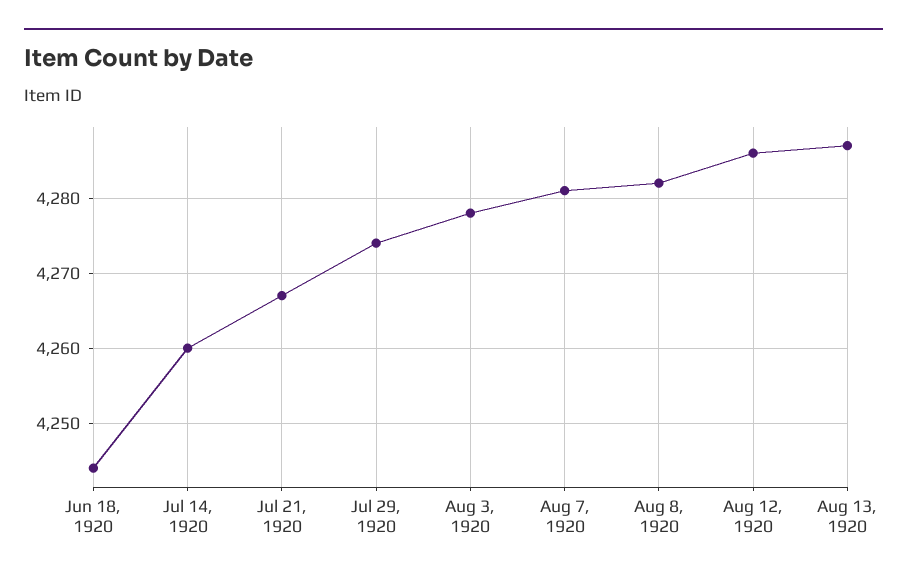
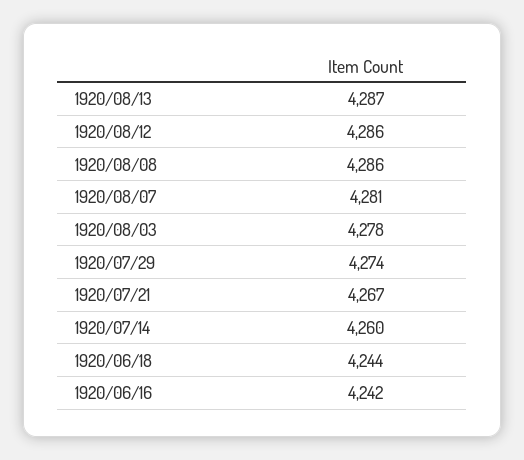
  {
    "Jun 18, 1920": 4244,
    "Jul 14, 1920": 4260,
    "Jul 21, 1920": 4267,
    "Jul 29, 1920": 4274,
    "Aug 3, 1920": 4278,
    "Aug 7, 1920": 4281,
-   "Aug 8, 1920": 4282,
+   "Aug 8, 1920": 4286,
    "Aug 12, 1920": 4286,
-   "Aug 13, 1920": 4287
+   "Aug 13, 1920": 4287,
+   "1920/06/16": 4242
  }

